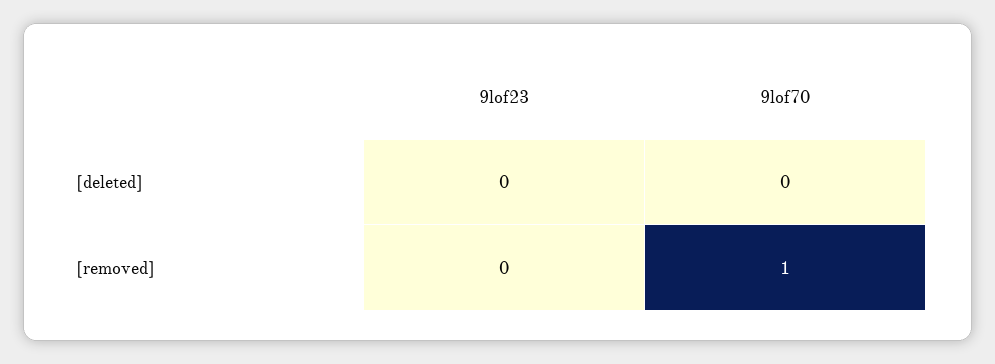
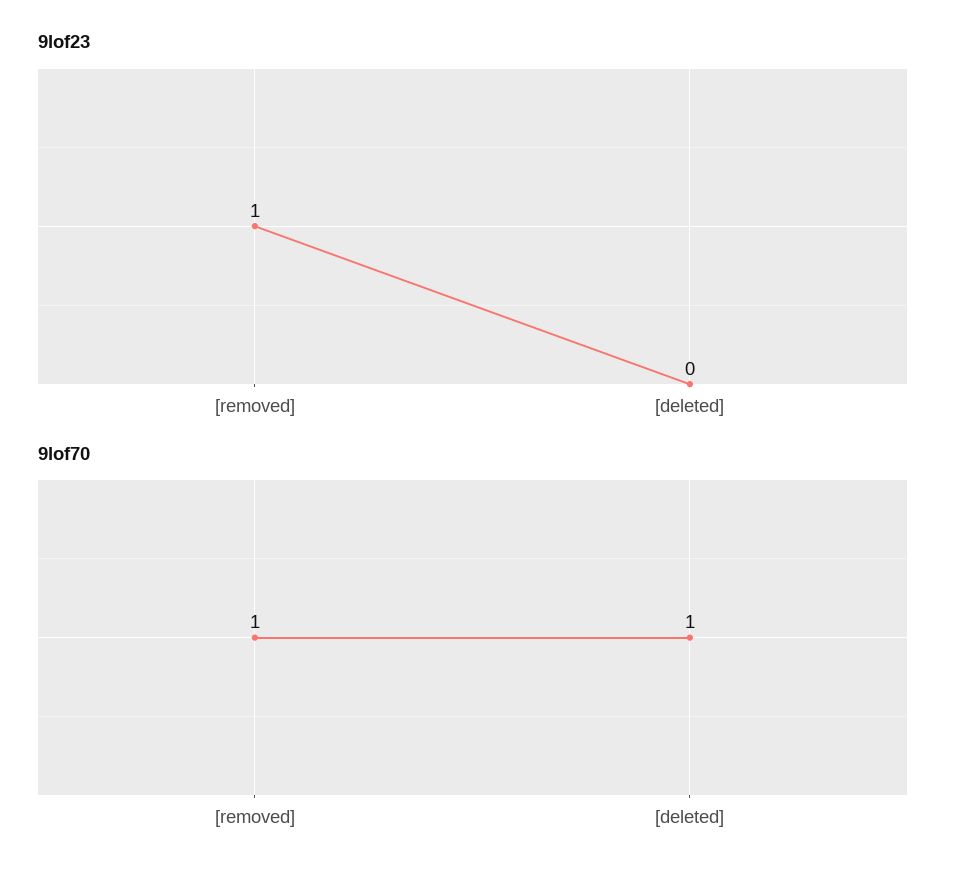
  {
    "9lof23": {
      "[deleted]": 0,
-     "[removed]": 0
+     "[removed]": 1
    },
    "9lof70": {
-     "[deleted]": 0,
+     "[deleted]": 1,
      "[removed]": 1
    }
  }

